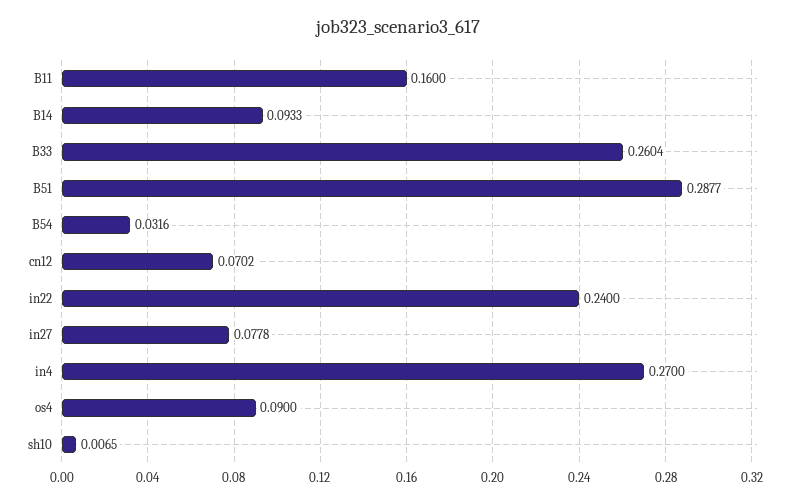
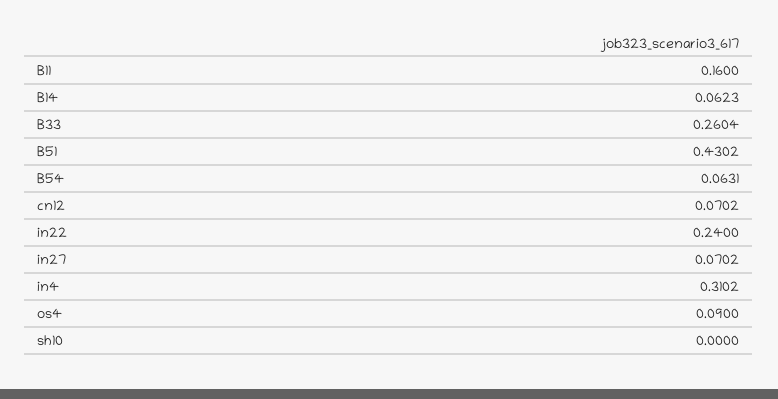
  {
    "B11": 0.16,
-   "B14": 0.0933,
+   "B14": 0.0623,
    "B33": 0.2604,
-   "B51": 0.2877,
+   "B51": 0.4302,
-   "B54": 0.0316,
+   "B54": 0.0631,
    "cn12": 0.0702,
    "in22": 0.24,
-   "in27": 0.0778,
+   "in27": 0.0702,
-   "in4": 0.27,
+   "in4": 0.3102,
    "os4": 0.09,
-   "sh10": 0.0065
+   "sh10": 0
  }

